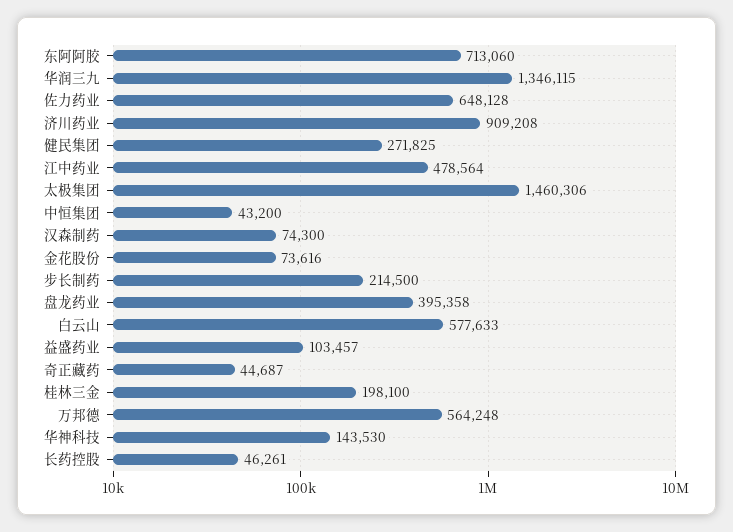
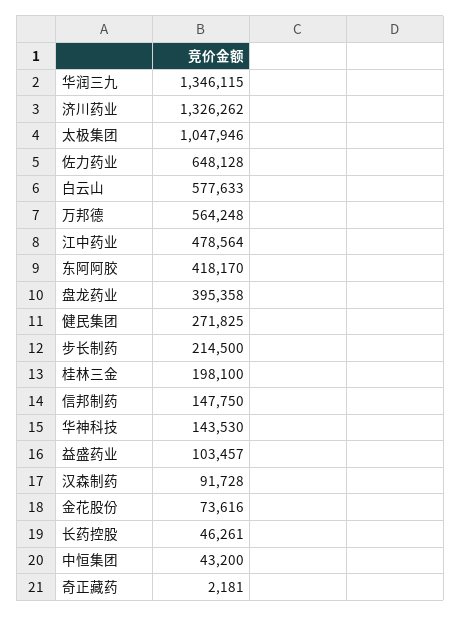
  {
-   "东阿阿胶": 713060,
+   "东阿阿胶": 418170,
    "华润三九": 1346115,
    "佐力药业": 648128,
-   "济川药业": 909208,
+   "济川药业": 1326262,
    "健民集团": 271825,
    "江中药业": 478564,
-   "太极集团": 1460306,
+   "太极集团": 1047946,
    "中恒集团": 43200,
-   "汉森制药": 74300,
+   "汉森制药": 91728,
    "金花股份": 73616,
    "步长制药": 214500,
    "盘龙药业": 395358,
    "白云山": 577633,
    "益盛药业": 103457,
-   "奇正藏药": 44687,
+   "奇正藏药": 2181,
    "桂林三金": 198100,
    "万邦德": 564248,
    "华神科技": 143530,
-   "长药控股": 46261
+   "长药控股": 46261,
+   "信邦制药": 147750
  }

